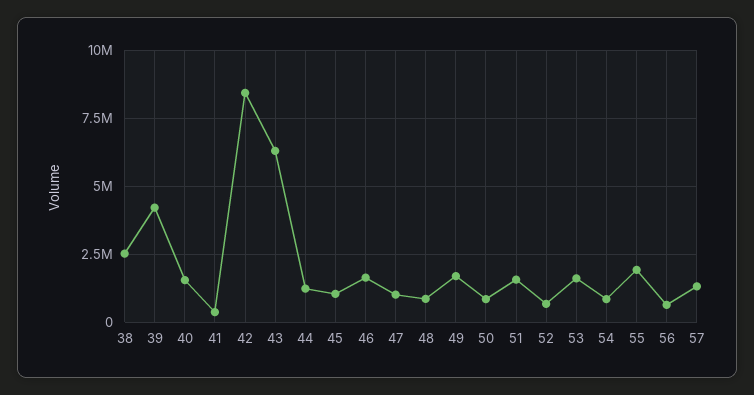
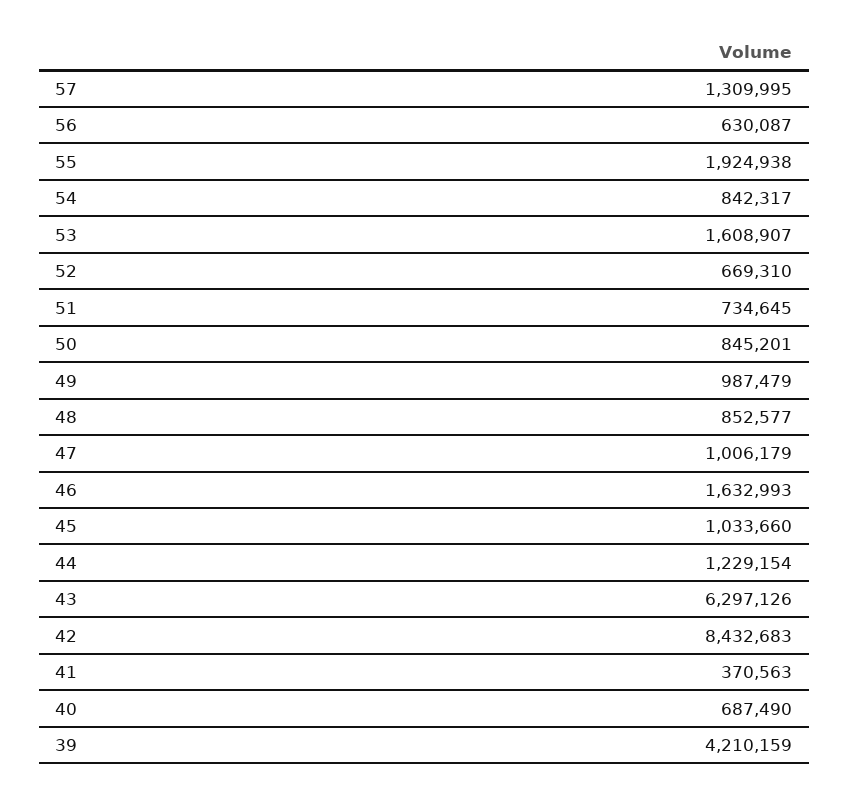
  {
-   "38": 2500000,
    "39": 4210159,
-   "40": 1500000,
+   "40": 687490,
    "41": 370563,
    "42": 8432683,
    "43": 6297126,
    "44": 1229154,
    "45": 1033660,
    "46": 1632993,
    "47": 1006179,
    "48": 852577,
-   "49": 1750000,
+   "49": 987479,
    "50": 845201,
-   "51": 1500000,
+   "51": 734645,
    "52": 669310,
    "53": 1608907,
    "54": 842317,
    "55": 1924938,
    "56": 630087,
    "57": 1309995
  }

